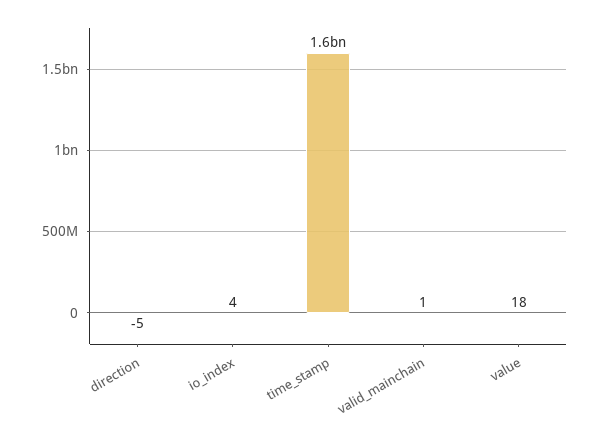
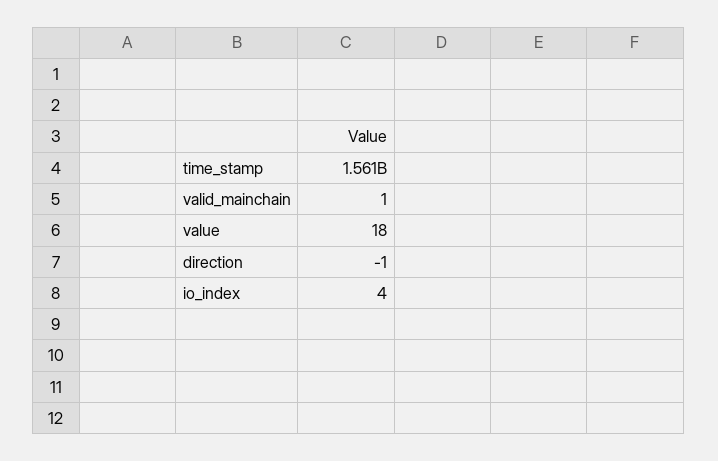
  {
-   "direction": -5,
+   "direction": -1,
    "io_index": 4,
    "time_stamp": 1561000000,
    "valid_mainchain": 1,
    "value": 18
  }

